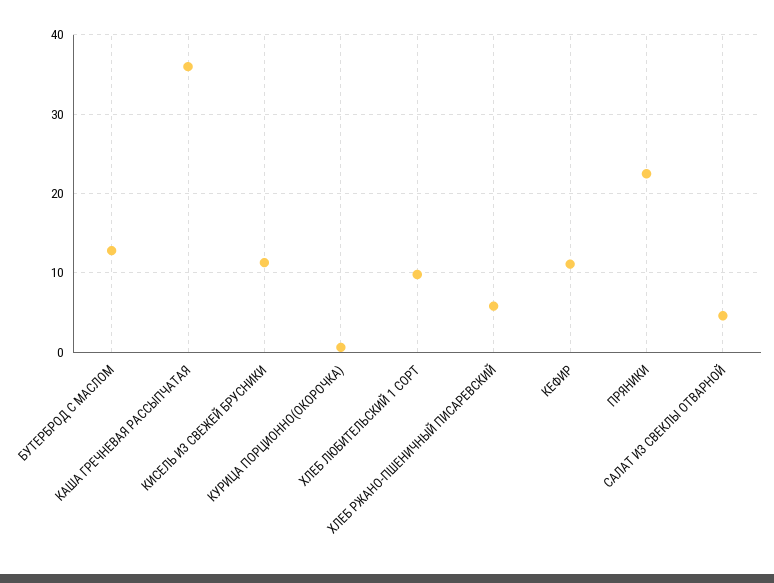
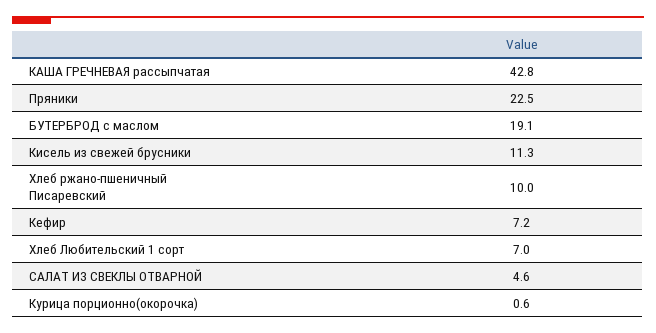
  {
-   "БУТЕРБРОД С МАСЛОМ": 13,
+   "БУТЕРБРОД С МАСЛОМ": 19.1,
-   "КАША ГРЕЧНЕВАЯ РАССЫПЧАТАЯ": 36,
+   "КАША ГРЕЧНЕВАЯ РАССЫПЧАТАЯ": 42.8,
    "КИСЕЛЬ ИЗ СВЕЖЕЙ БРУСНИКИ": 11.3,
    "КУРИЦА ПОРЦИОННО(ОКОРОЧКА)": 0.6,
-   "ХЛЕБ ЛЮБИТЕЛЬСКИЙ 1 СОРТ": 10,
+   "ХЛЕБ ЛЮБИТЕЛЬСКИЙ 1 СОРТ": 7,
-   "ХЛЕБ РЖАНО-ПШЕНИЧНЫЙ ПИСАРЕВСКИЙ": 6,
+   "ХЛЕБ РЖАНО-ПШЕНИЧНЫЙ ПИСАРЕВСКИЙ": 10,
-   "КЕФИР": 11,
+   "КЕФИР": 7.2,
    "ПРЯНИКИ": 22.5,
    "САЛАТ ИЗ СВЕКЛЫ ОТВАРНОЙ": 4.6
  }

